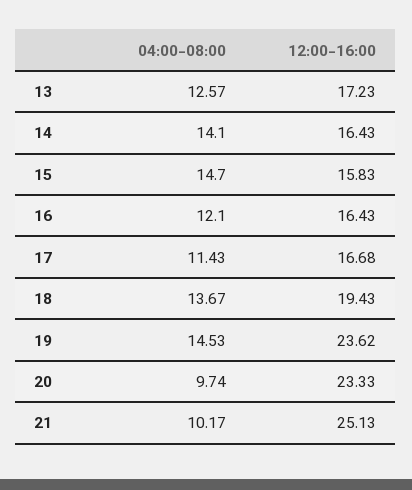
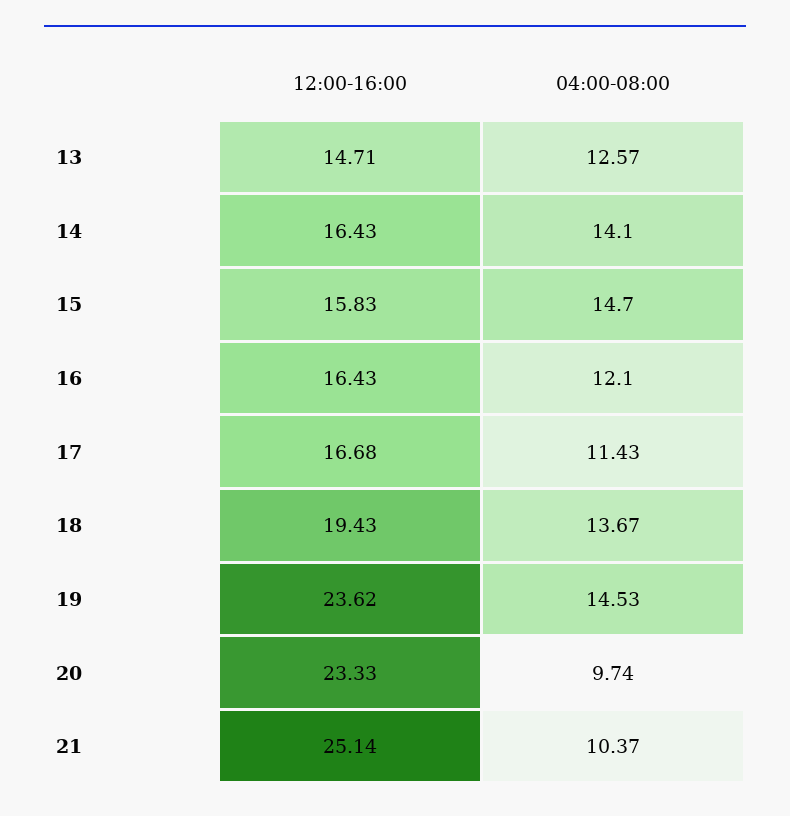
  {
    "04:00-08:00": {
      "13": 12.57,
      "14": 14.1,
      "15": 14.7,
      "16": 12.1,
      "17": 11.43,
      "18": 13.67,
      "19": 14.53,
      "20": 9.74,
-     "21": 10.17
+     "21": 10.37
    },
    "12:00-16:00": {
-     "13": 17.23,
+     "13": 14.71,
      "14": 16.43,
      "15": 15.83,
      "16": 16.43,
      "17": 16.68,
      "18": 19.43,
      "19": 23.62,
      "20": 23.33,
-     "21": 25.13
+     "21": 25.14
    }
  }

